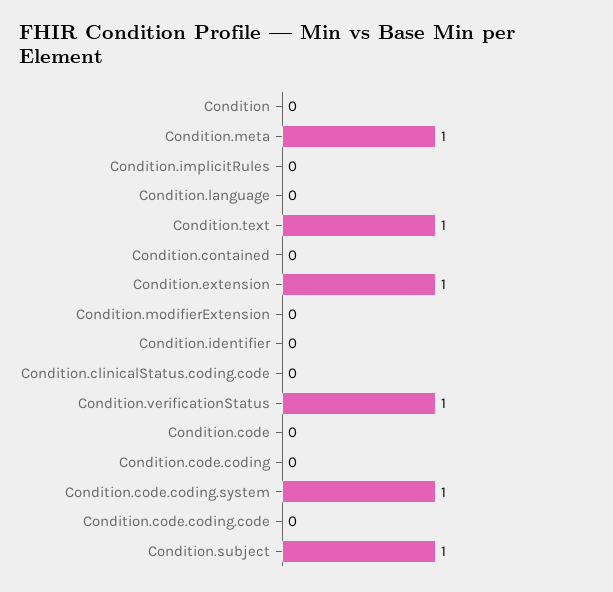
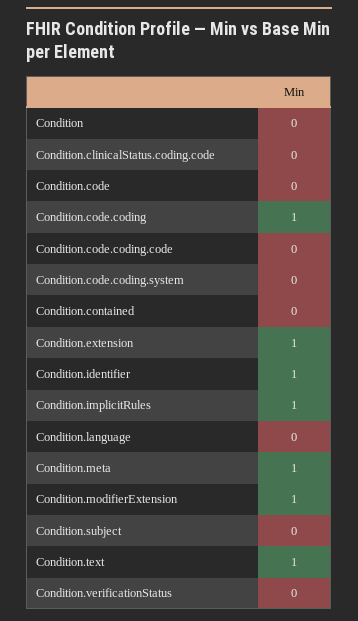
  {
    "Condition": 0,
    "Condition.meta": 1,
-   "Condition.implicitRules": 0,
+   "Condition.implicitRules": 1,
    "Condition.language": 0,
    "Condition.text": 1,
    "Condition.contained": 0,
    "Condition.extension": 1,
-   "Condition.modifierExtension": 0,
+   "Condition.modifierExtension": 1,
-   "Condition.identifier": 0,
+   "Condition.identifier": 1,
    "Condition.clinicalStatus.coding.code": 0,
-   "Condition.verificationStatus": 1,
+   "Condition.verificationStatus": 0,
    "Condition.code": 0,
-   "Condition.code.coding": 0,
+   "Condition.code.coding": 1,
-   "Condition.code.coding.system": 1,
+   "Condition.code.coding.system": 0,
    "Condition.code.coding.code": 0,
-   "Condition.subject": 1
+   "Condition.subject": 0
  }

